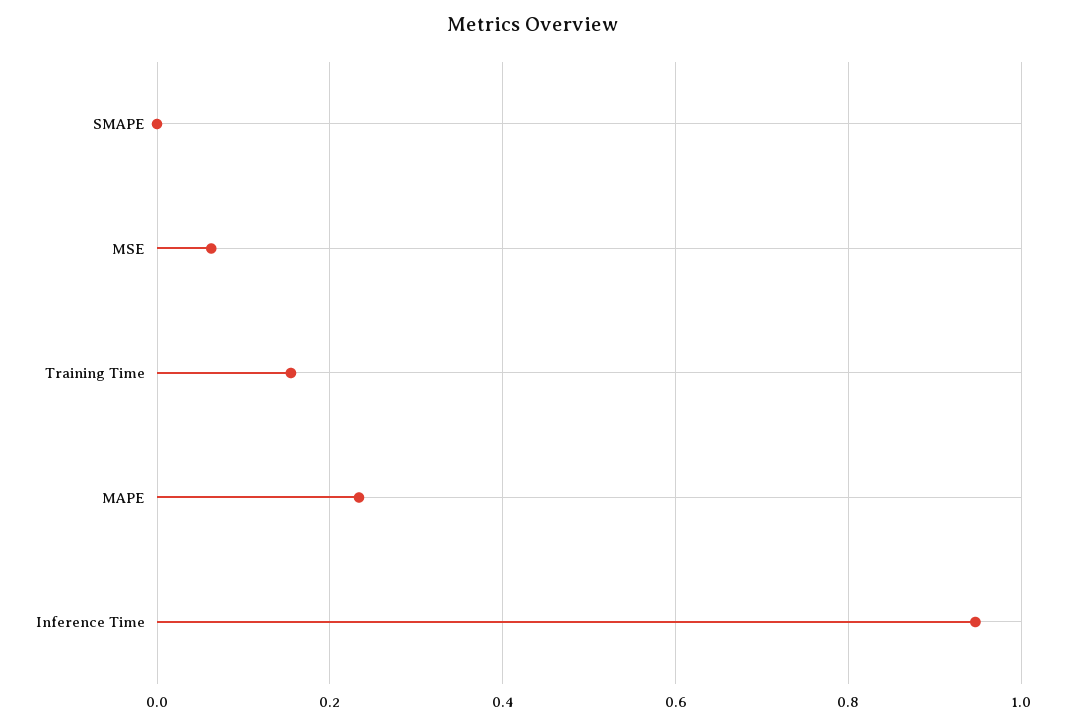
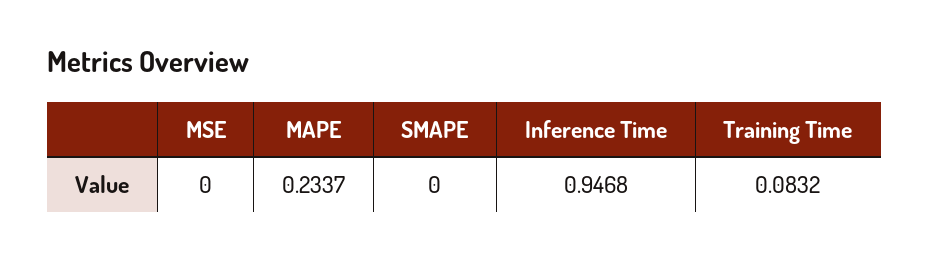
  {
    "SMAPE": 0,
-   "MSE": 0.06,
+   "MSE": 0,
-   "Training Time": 0.16,
+   "Training Time": 0.0832,
    "MAPE": 0.2337,
    "Inference Time": 0.9468
  }

